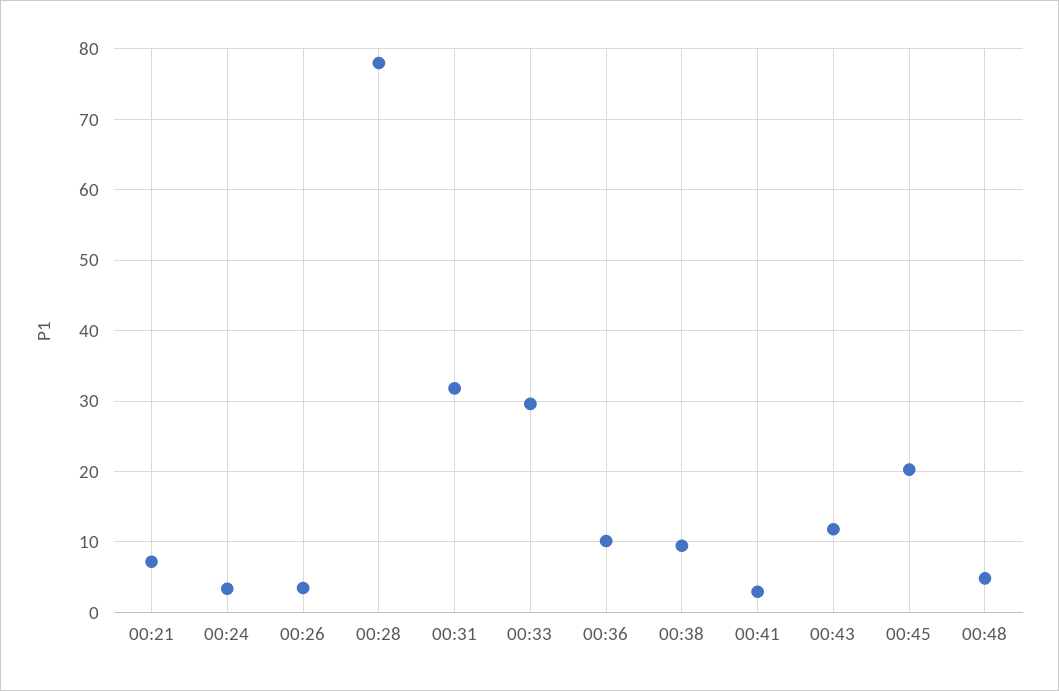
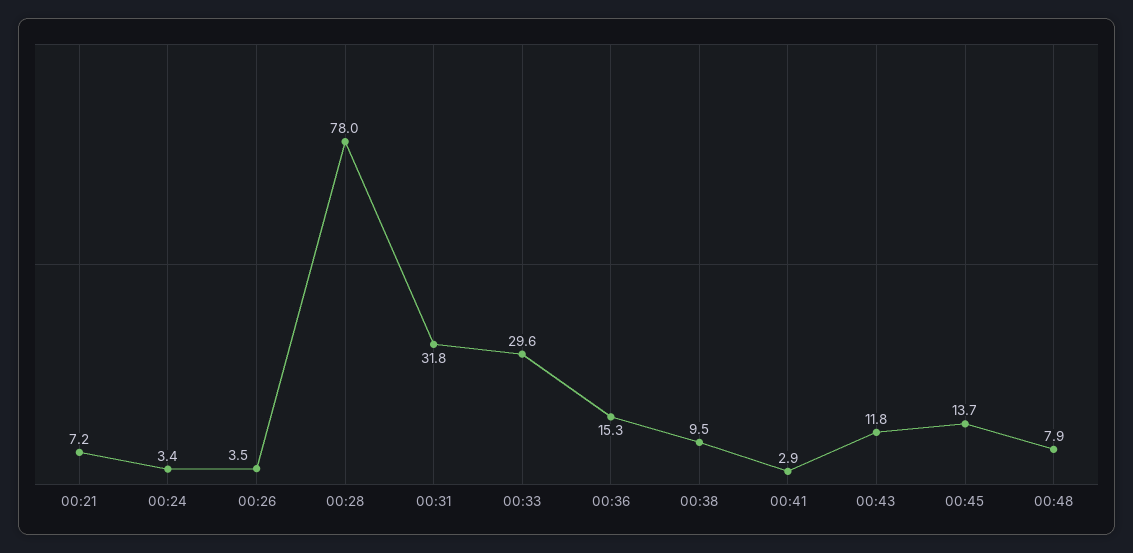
  {
    "00:21": 7.2,
    "00:24": 3.4,
    "00:26": 3.5,
    "00:28": 78,
    "00:31": 31.8,
    "00:33": 29.6,
-   "00:36": 10,
+   "00:36": 15.3,
    "00:38": 9.5,
    "00:41": 2.9,
    "00:43": 11.8,
-   "00:45": 20,
+   "00:45": 13.7,
-   "00:48": 5
+   "00:48": 7.9
  }

